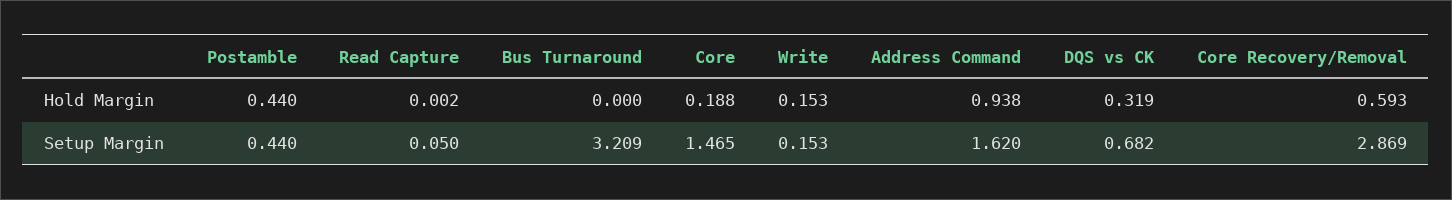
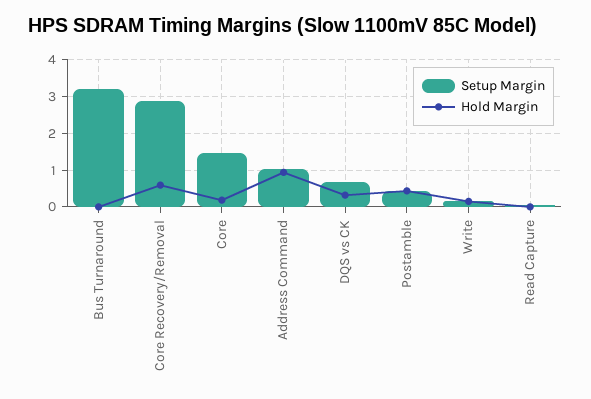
  {
    "Hold Margin": {
      "Postamble": 0.44,
      "Read Capture": 0.002,
      "Bus Turnaround": 0,
      "Core": 0.188,
      "Write": 0.153,
      "Address Command": 0.938,
      "DQS vs CK": 0.319,
      "Core Recovery/Removal": 0.593
    },
    "Setup Margin": {
      "Postamble": 0.44,
      "Read Capture": 0.05,
      "Bus Turnaround": 3.209,
      "Core": 1.465,
      "Write": 0.153,
-     "Address Command": 1.62,
+     "Address Command": 1,
      "DQS vs CK": 0.682,
      "Core Recovery/Removal": 2.869
    }
  }

